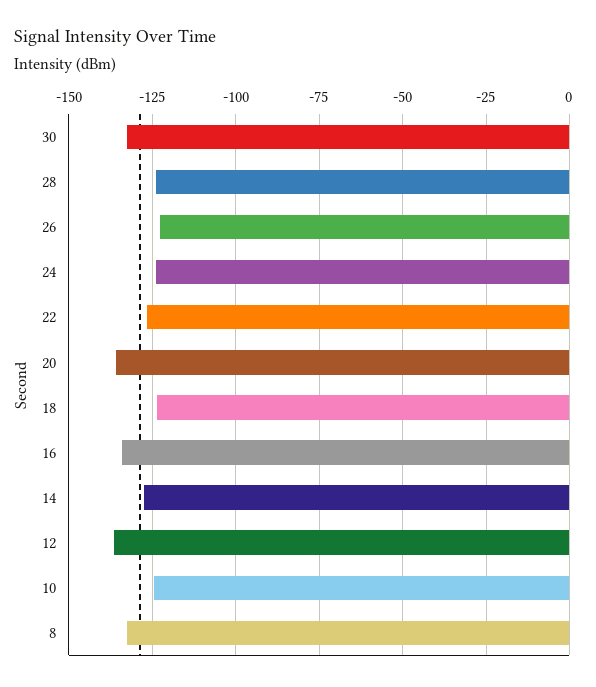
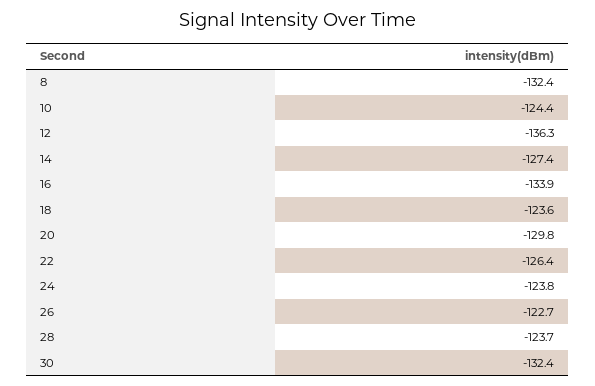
  {
    "30": -132.4,
    "28": -123.7,
    "26": -122.7,
    "24": -123.8,
    "22": -126.4,
-   "20": -135,
+   "20": -129.8,
    "18": -123.6,
    "16": -133.9,
    "14": -127.4,
    "12": -136.3,
    "10": -124.4,
    "8": -132.4
  }

